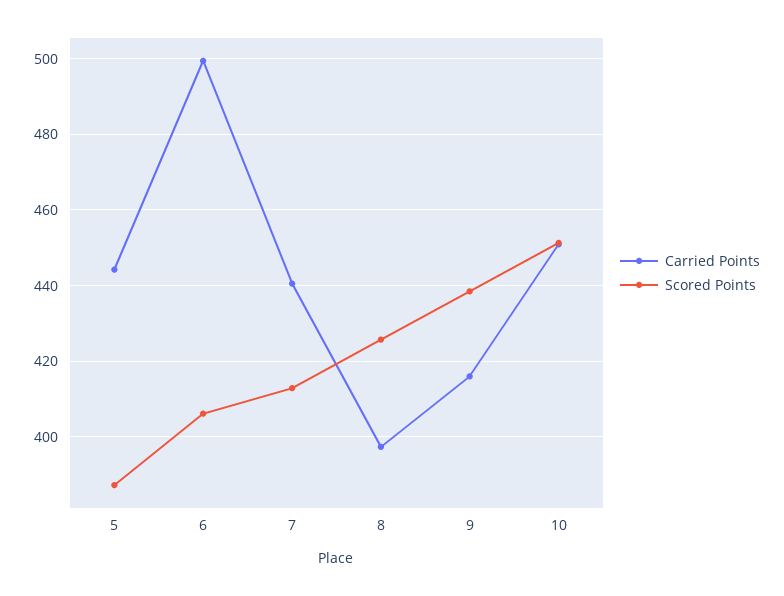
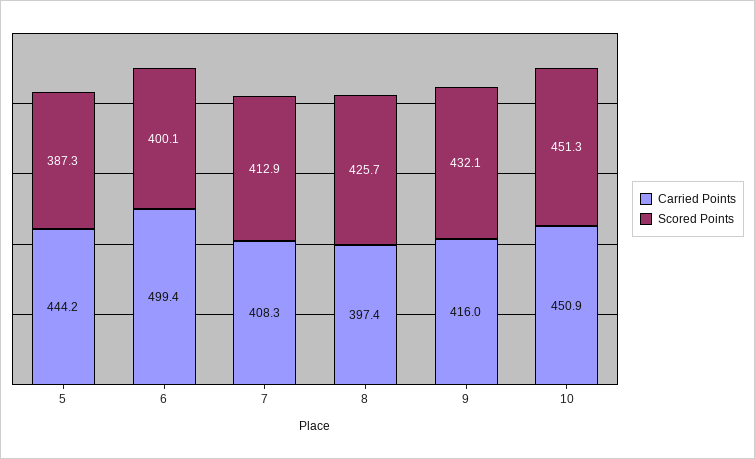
  {
    "Carried Points": {
      "5": 444.2,
      "6": 499.4,
-     "7": 440,
+     "7": 408.3,
      "8": 397.4,
      "9": 416,
      "10": 450.9
    },
    "Scored Points": {
      "5": 387.3,
-     "6": 406,
+     "6": 400.1,
      "7": 412.9,
      "8": 425.7,
-     "9": 438,
+     "9": 432.1,
      "10": 451.3
    }
  }

